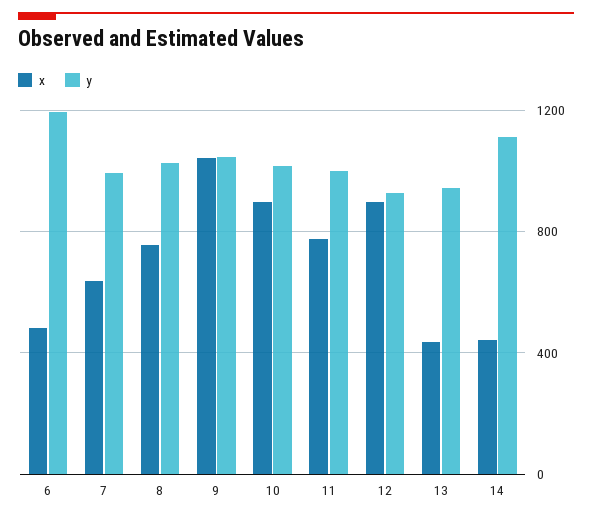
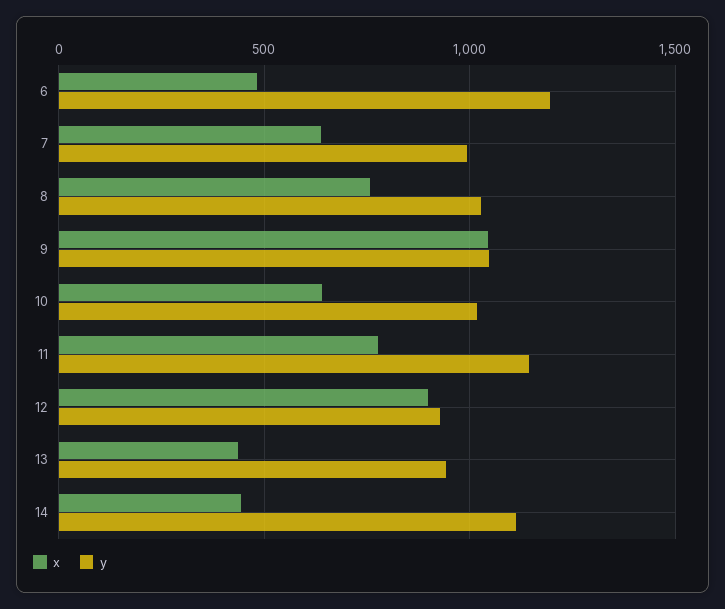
  {
    "x": {
      "6": 500,
      "7": 650,
      "8": 750,
      "9": 1050,
-     "10": 900,
+     "10": 650,
      "11": 800,
      "12": 900,
      "13": 450,
      "14": 450
    },
    "y": {
      "6": 1200,
      "7": 1000,
      "8": 1050,
      "9": 1050,
      "10": 1000,
-     "11": 1000,
+     "11": 1150,
      "12": 950,
      "13": 950,
      "14": 1100
    }
  }

